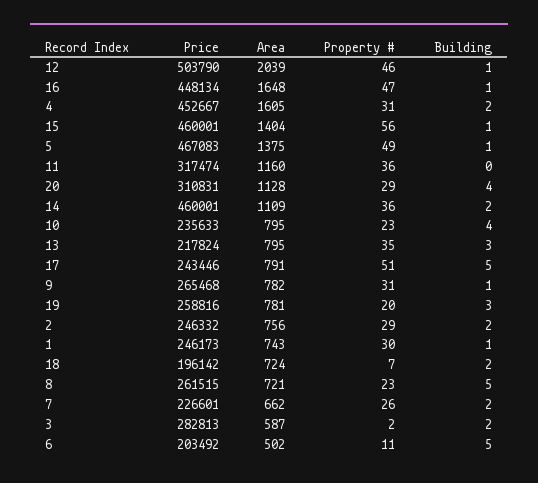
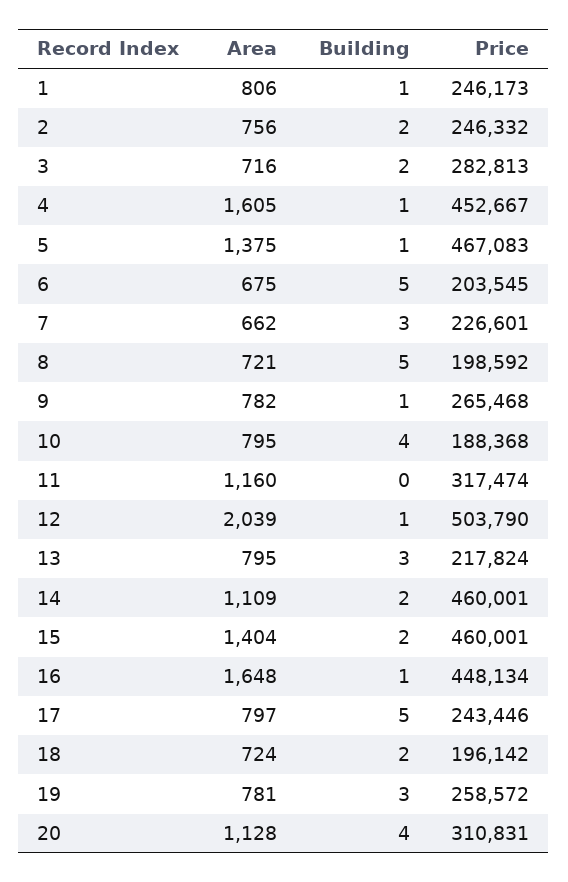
  {
    "Price": {
      "12": 503790,
      "16": 448134,
      "4": 452667,
      "15": 460001,
      "5": 467083,
      "11": 317474,
      "20": 310831,
      "14": 460001,
-     "10": 235633,
+     "10": 188368,
      "13": 217824,
      "17": 243446,
      "9": 265468,
-     "19": 258816,
+     "19": 258572,
      "2": 246332,
      "1": 246173,
      "18": 196142,
-     "8": 261515,
+     "8": 198592,
      "7": 226601,
      "3": 282813,
-     "6": 203492
+     "6": 203545
    },
    "Area": {
      "12": 2039,
      "16": 1648,
      "4": 1605,
      "15": 1404,
      "5": 1375,
      "11": 1160,
      "20": 1128,
      "14": 1109,
      "10": 795,
      "13": 795,
-     "17": 791,
+     "17": 797,
      "9": 782,
      "19": 781,
      "2": 756,
-     "1": 743,
+     "1": 806,
      "18": 724,
      "8": 721,
      "7": 662,
-     "3": 587,
+     "3": 716,
-     "6": 502
+     "6": 675
    },
-   "Property #": {
-     "12": 46,
-     "16": 47,
-     "4": 31,
-     "15": 56,
-     "5": 49,
-     "11": 36,
-     "20": 29,
-     "14": 36,
-     "10": 23,
-     "13": 35,
-     "17": 51,
-     "9": 31,
-     "19": 20,
-     "2": 29,
-     "1": 30,
-     "18": 7,
-     "8": 23,
-     "7": 26,
-     "3": 2,
-     "6": 11
-   },
    "Building": {
      "12": 1,
      "16": 1,
-     "4": 2,
+     "4": 1,
-     "15": 1,
+     "15": 2,
      "5": 1,
      "11": 0,
      "20": 4,
      "14": 2,
      "10": 4,
      "13": 3,
      "17": 5,
      "9": 1,
      "19": 3,
      "2": 2,
      "1": 1,
      "18": 2,
      "8": 5,
-     "7": 2,
+     "7": 3,
      "3": 2,
      "6": 5
    }
  }

